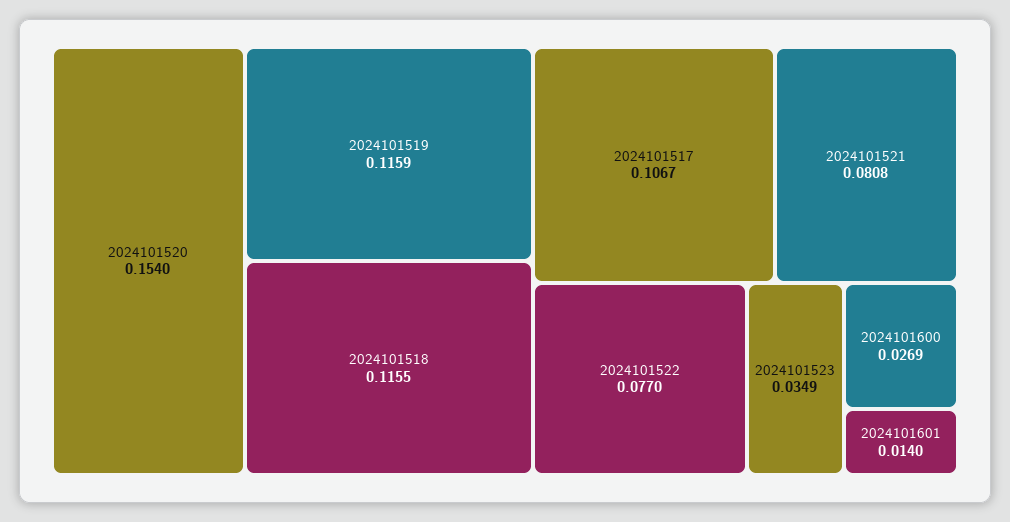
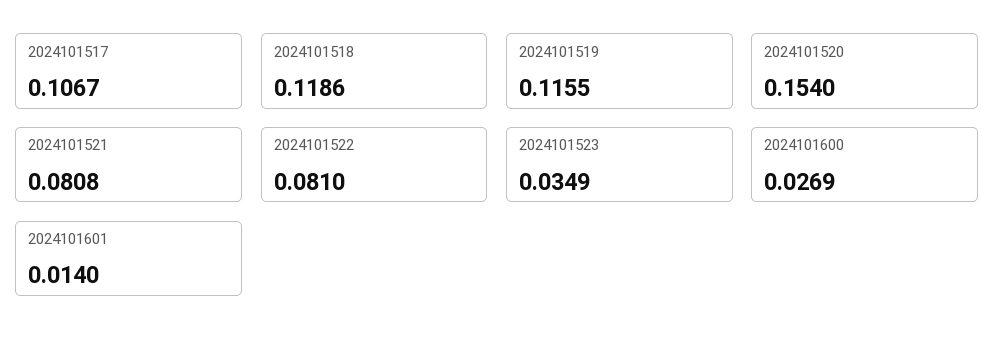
  {
    "2024101520": 0.154,
-   "2024101519": 0.1159,
+   "2024101519": 0.1155,
-   "2024101518": 0.1155,
+   "2024101518": 0.1186,
    "2024101517": 0.1067,
    "2024101521": 0.0808,
-   "2024101522": 0.077,
+   "2024101522": 0.081,
    "2024101523": 0.0349,
    "2024101600": 0.0269,
    "2024101601": 0.014
  }

